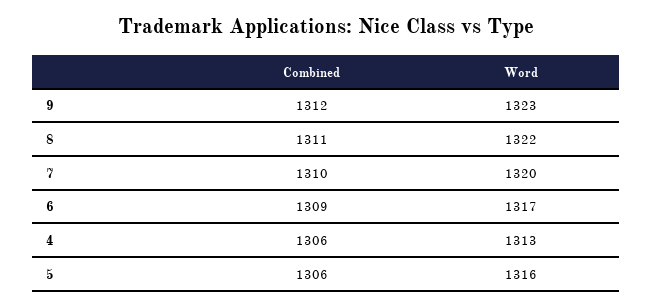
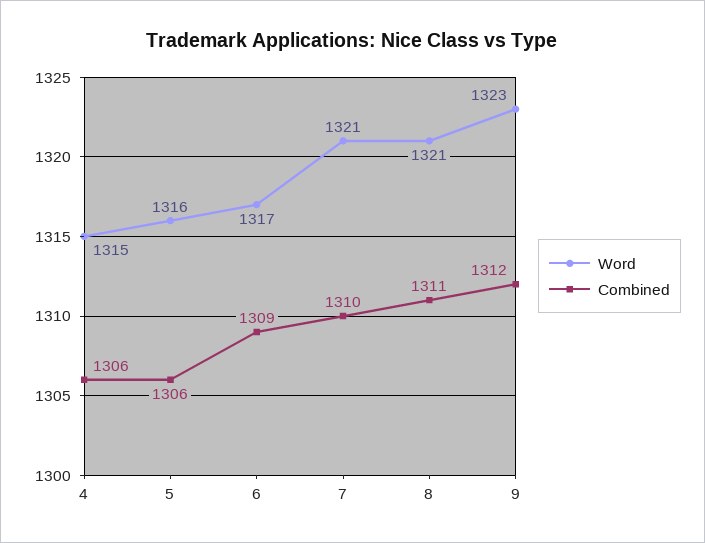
  {
    "Combined": {
      "9": 1312,
      "8": 1311,
      "7": 1310,
      "6": 1309,
      "4": 1306,
      "5": 1306
    },
    "Word": {
      "9": 1323,
-     "8": 1322,
+     "8": 1321,
-     "7": 1320,
+     "7": 1321,
      "6": 1317,
-     "4": 1313,
+     "4": 1315,
      "5": 1316
    }
  }

